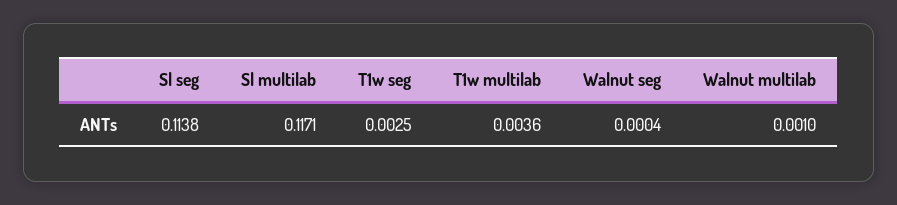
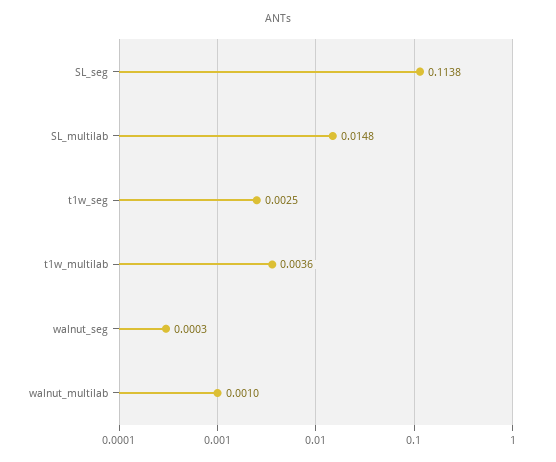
  {
    "Sl seg": 0.1138,
-   "Sl multilab": 0.1171,
+   "Sl multilab": 0.0148,
    "T1w seg": 0.0025,
    "T1w multilab": 0.0036,
-   "Walnut seg": 0.0004,
+   "Walnut seg": 0.0003,
    "Walnut multilab": 0.001
  }

